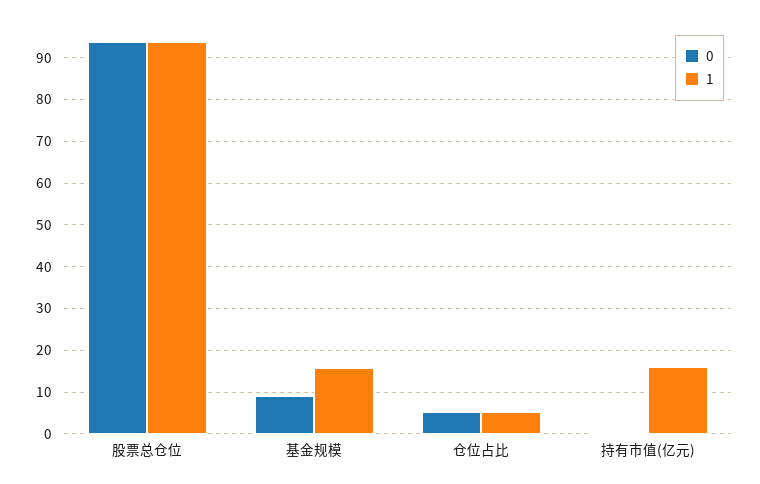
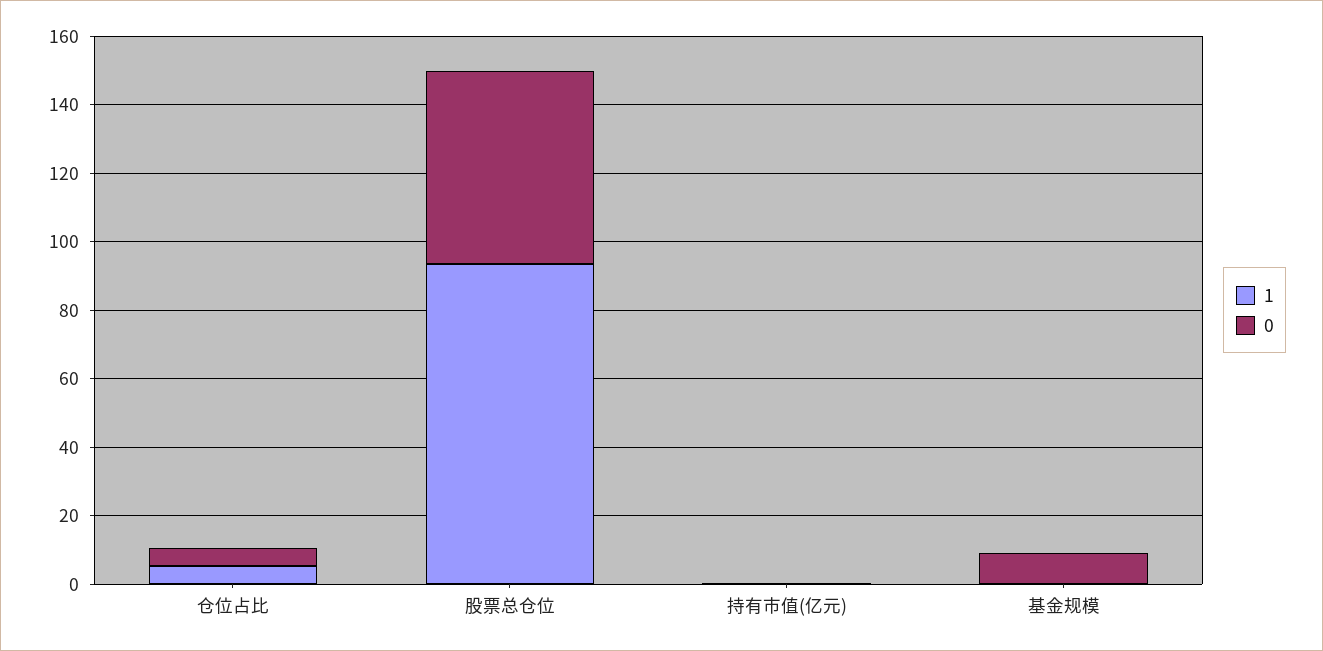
  {
    "0": {
-     "股票总仓位": 94,
+     "股票总仓位": 55,
      "基金规模": 10,
      "仓位占比": 6,
      "持有市值(亿元)": 0
    },
    "1": {
      "股票总仓位": 94,
-     "基金规模": 16,
+     "基金规模": 0,
      "仓位占比": 6,
-     "持有市值(亿元)": 16
+     "持有市值(亿元)": 0
    }
  }

